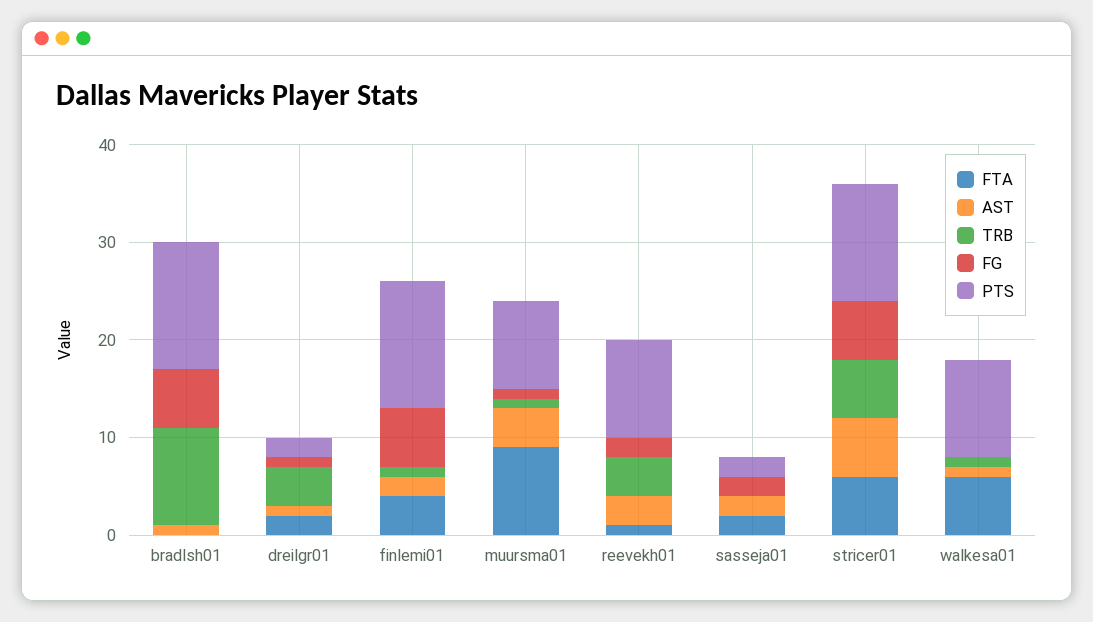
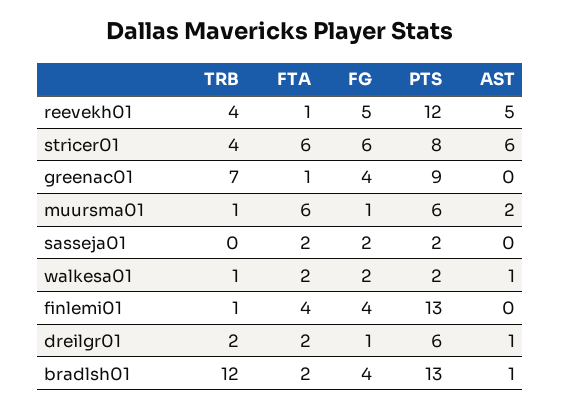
  {
    "FTA": {
-     "bradlsh01": 0,
+     "bradlsh01": 2,
      "dreilgr01": 2,
      "finlemi01": 4,
-     "muursma01": 9,
+     "muursma01": 6,
      "reevekh01": 1,
      "sasseja01": 2,
      "stricer01": 6,
-     "walkesa01": 6
+     "walkesa01": 2,
+     "greenac01": 1
    },
    "AST": {
      "bradlsh01": 1,
      "dreilgr01": 1,
-     "finlemi01": 2,
+     "finlemi01": 0,
-     "muursma01": 4,
+     "muursma01": 2,
-     "reevekh01": 3,
+     "reevekh01": 5,
-     "sasseja01": 2,
+     "sasseja01": 0,
      "stricer01": 6,
-     "walkesa01": 1
+     "walkesa01": 1,
+     "greenac01": 0
    },
    "TRB": {
-     "bradlsh01": 10,
+     "bradlsh01": 12,
-     "dreilgr01": 4,
+     "dreilgr01": 2,
      "finlemi01": 1,
      "muursma01": 1,
      "reevekh01": 4,
      "sasseja01": 0,
-     "stricer01": 6,
+     "stricer01": 4,
-     "walkesa01": 1
+     "walkesa01": 1,
+     "greenac01": 7
    },
    "FG": {
-     "bradlsh01": 6,
+     "bradlsh01": 4,
      "dreilgr01": 1,
-     "finlemi01": 6,
+     "finlemi01": 4,
      "muursma01": 1,
-     "reevekh01": 2,
+     "reevekh01": 5,
      "sasseja01": 2,
      "stricer01": 6,
-     "walkesa01": 0
+     "walkesa01": 2,
+     "greenac01": 4
    },
    "PTS": {
      "bradlsh01": 13,
-     "dreilgr01": 2,
+     "dreilgr01": 6,
      "finlemi01": 13,
-     "muursma01": 9,
+     "muursma01": 6,
-     "reevekh01": 10,
+     "reevekh01": 12,
      "sasseja01": 2,
-     "stricer01": 12,
+     "stricer01": 8,
-     "walkesa01": 10
+     "walkesa01": 2,
+     "greenac01": 9
    }
  }

